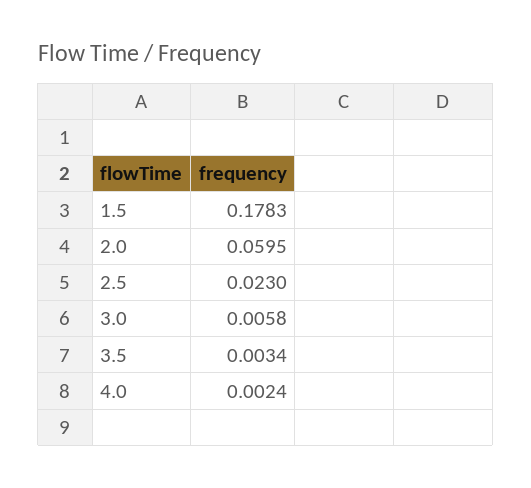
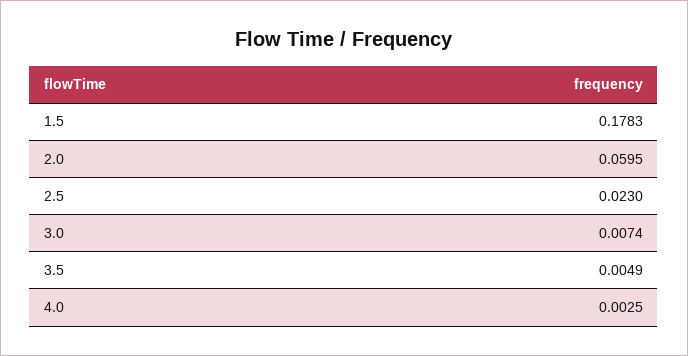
  {
    "1.5": 0.1783,
    "2.0": 0.0595,
    "2.5": 0.023,
-   "3.0": 0.0058,
+   "3.0": 0.0074,
-   "3.5": 0.0034,
+   "3.5": 0.0049,
-   "4.0": 0.0024
+   "4.0": 0.0025
  }

